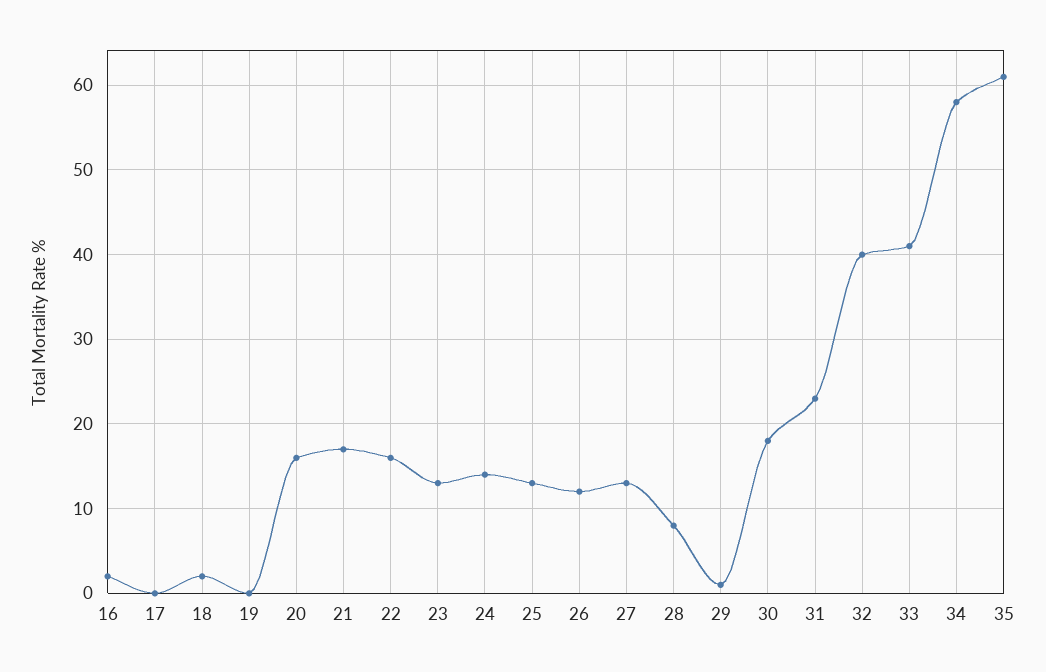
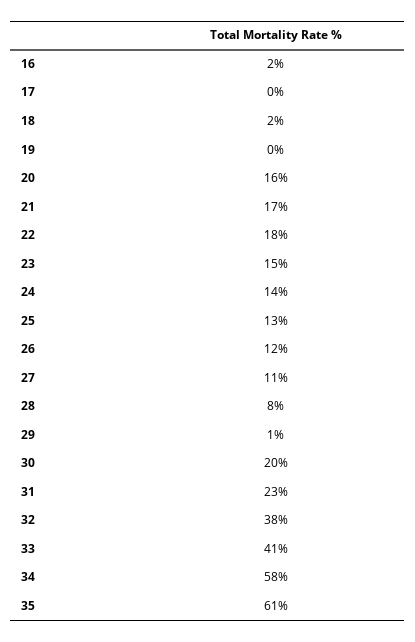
  {
    "16": 2,
    "17": 0,
    "18": 2,
    "19": 0,
    "20": 16,
    "21": 17,
-   "22": 16,
+   "22": 18,
-   "23": 13,
+   "23": 15,
    "24": 14,
    "25": 13,
    "26": 12,
-   "27": 13,
+   "27": 11,
    "28": 8,
    "29": 1,
-   "30": 18,
+   "30": 20,
    "31": 23,
-   "32": 40,
+   "32": 38,
    "33": 41,
    "34": 58,
    "35": 61
  }

